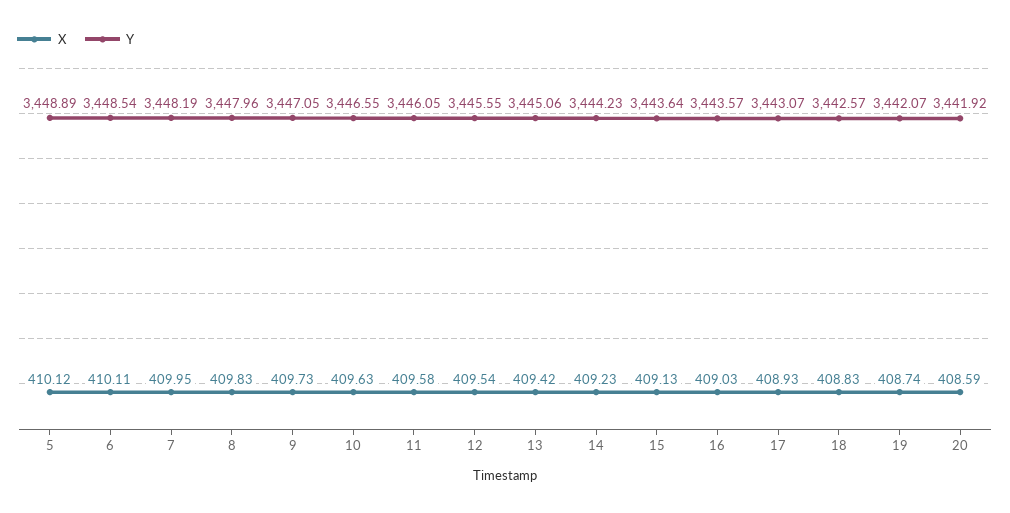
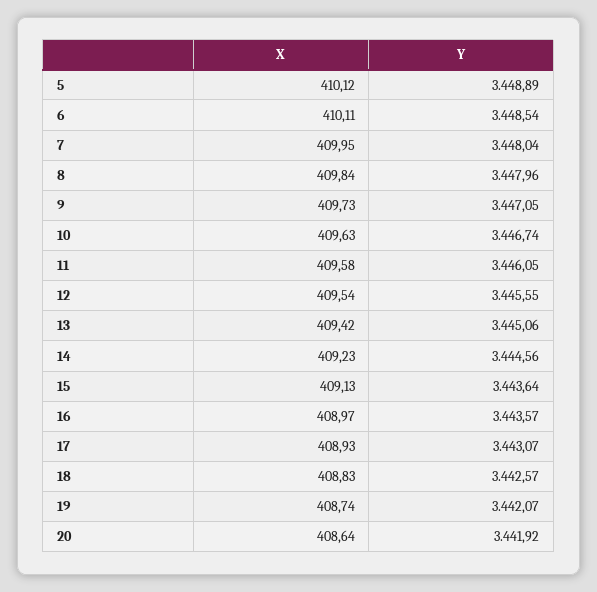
  {
    "X": {
      "5": 410.12,
      "6": 410.11,
      "7": 409.95,
-     "8": 409.83,
+     "8": 409.84,
      "9": 409.73,
      "10": 409.63,
      "11": 409.58,
      "12": 409.54,
      "13": 409.42,
      "14": 409.23,
      "15": 409.13,
-     "16": 409.03,
+     "16": 408.97,
      "17": 408.93,
      "18": 408.83,
      "19": 408.74,
-     "20": 408.59
+     "20": 408.64
    },
    "Y": {
      "5": 3448.89,
      "6": 3448.54,
-     "7": 3448.19,
+     "7": 3448.04,
      "8": 3447.96,
      "9": 3447.05,
-     "10": 3446.55,
+     "10": 3446.74,
      "11": 3446.05,
      "12": 3445.55,
      "13": 3445.06,
-     "14": 3444.23,
+     "14": 3444.56,
      "15": 3443.64,
      "16": 3443.57,
      "17": 3443.07,
      "18": 3442.57,
      "19": 3442.07,
      "20": 3441.92
    }
  }

